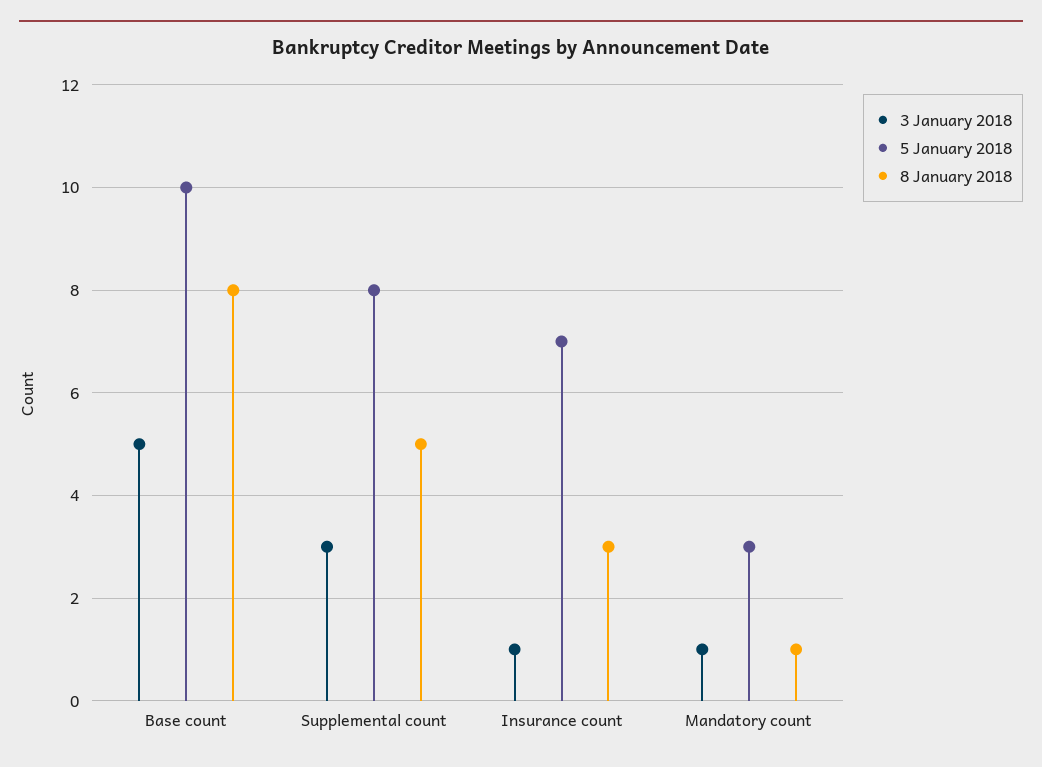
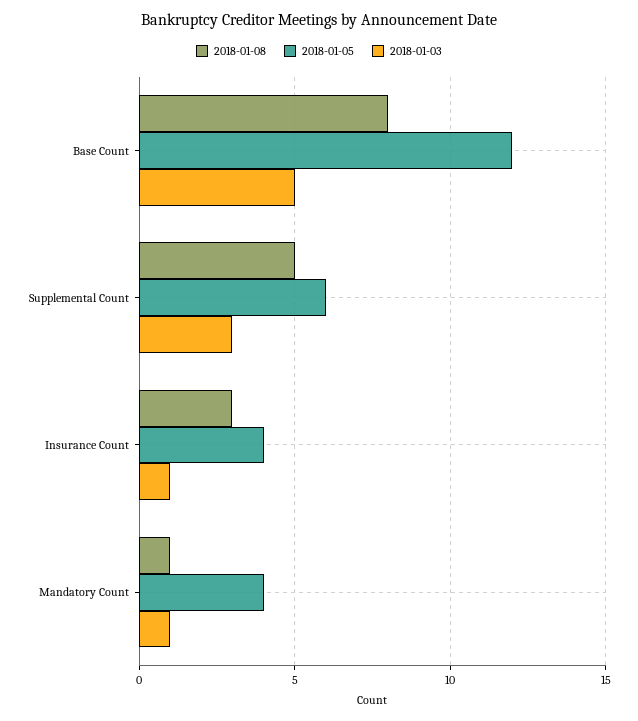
  {
    "3 January 2018": {
      "Base count": 5,
      "Supplemental count": 3,
      "Insurance count": 1,
      "Mandatory count": 1
    },
    "5 January 2018": {
-     "Base count": 10,
+     "Base count": 12,
-     "Supplemental count": 8,
+     "Supplemental count": 6,
-     "Insurance count": 7,
+     "Insurance count": 4,
-     "Mandatory count": 3
+     "Mandatory count": 4
    },
    "8 January 2018": {
      "Base count": 8,
      "Supplemental count": 5,
      "Insurance count": 3,
      "Mandatory count": 1
    }
  }

